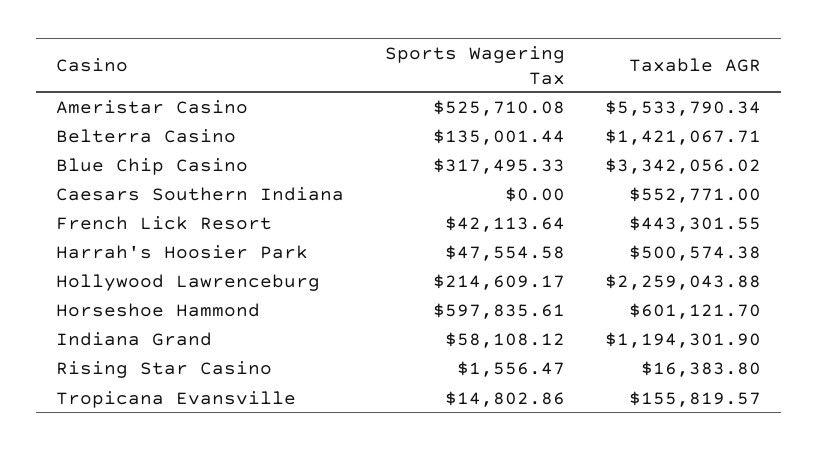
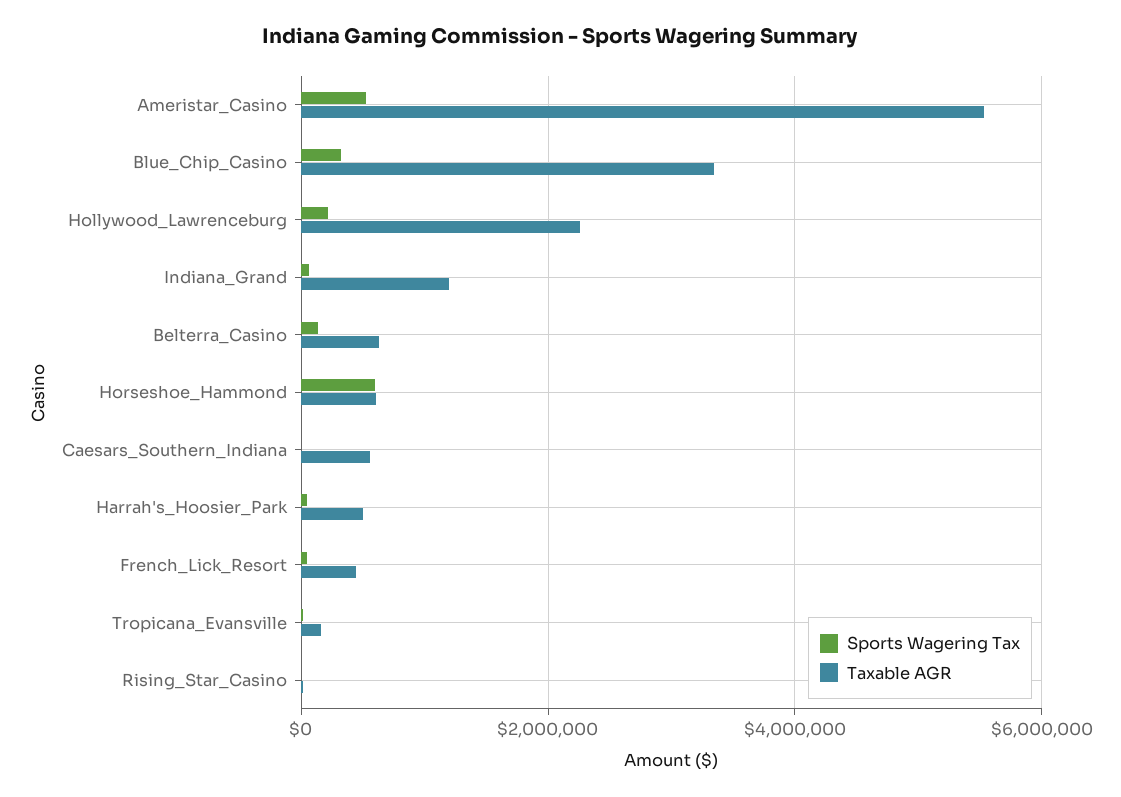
  {
    "Sports Wagering Tax": {
      "Ameristar Casino": 525710.08,
      "Belterra Casino": 135001.44,
      "Blue Chip Casino": 317495.33,
      "Caesars Southern Indiana": 0,
      "French Lick Resort": 42113.64,
      "Harrah's Hoosier Park": 47554.58,
      "Hollywood Lawrenceburg": 214609.17,
      "Horseshoe Hammond": 597835.61,
      "Indiana Grand": 58108.12,
      "Rising Star Casino": 1556.47,
      "Tropicana Evansville": 14802.86
    },
    "Taxable AGR": {
      "Ameristar Casino": 5533790.34,
-     "Belterra Casino": 1421067.71,
+     "Belterra Casino": 600000,
      "Blue Chip Casino": 3342056.02,
      "Caesars Southern Indiana": 552771,
      "French Lick Resort": 443301.55,
      "Harrah's Hoosier Park": 500574.38,
      "Hollywood Lawrenceburg": 2259043.88,
      "Horseshoe Hammond": 601121.7,
      "Indiana Grand": 1194301.9,
      "Rising Star Casino": 16383.8,
      "Tropicana Evansville": 155819.57
    }
  }

